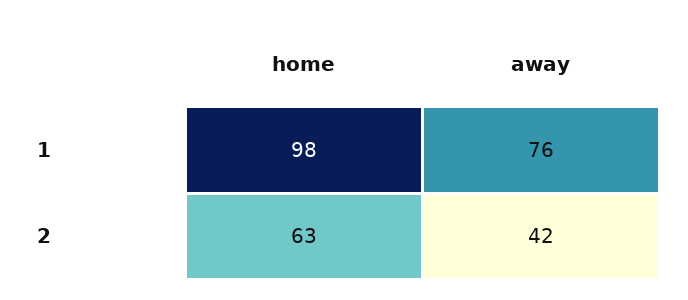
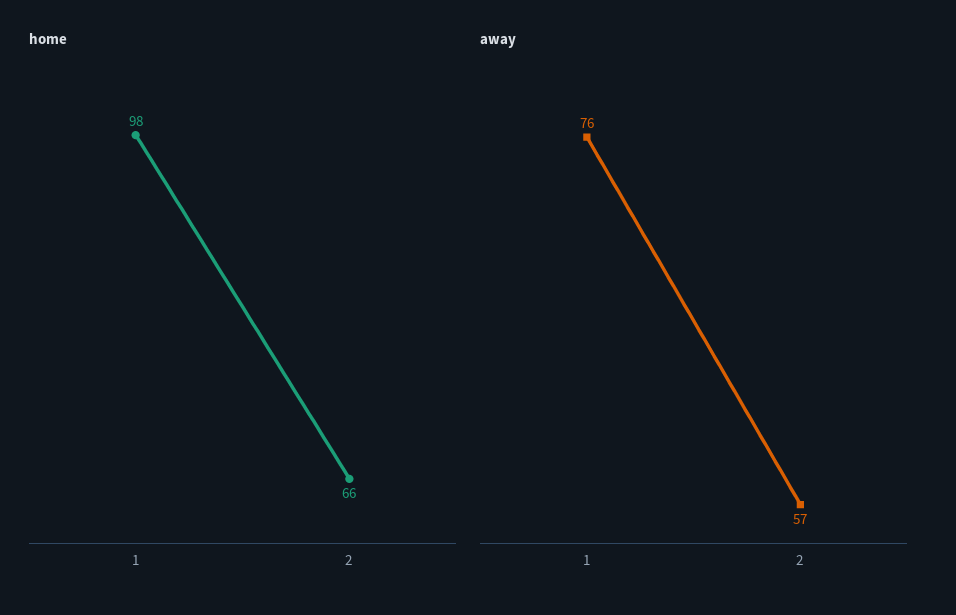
  {
    "home": {
      "1": 98,
-     "2": 63
+     "2": 66
    },
    "away": {
      "1": 76,
-     "2": 42
+     "2": 57
    }
  }

